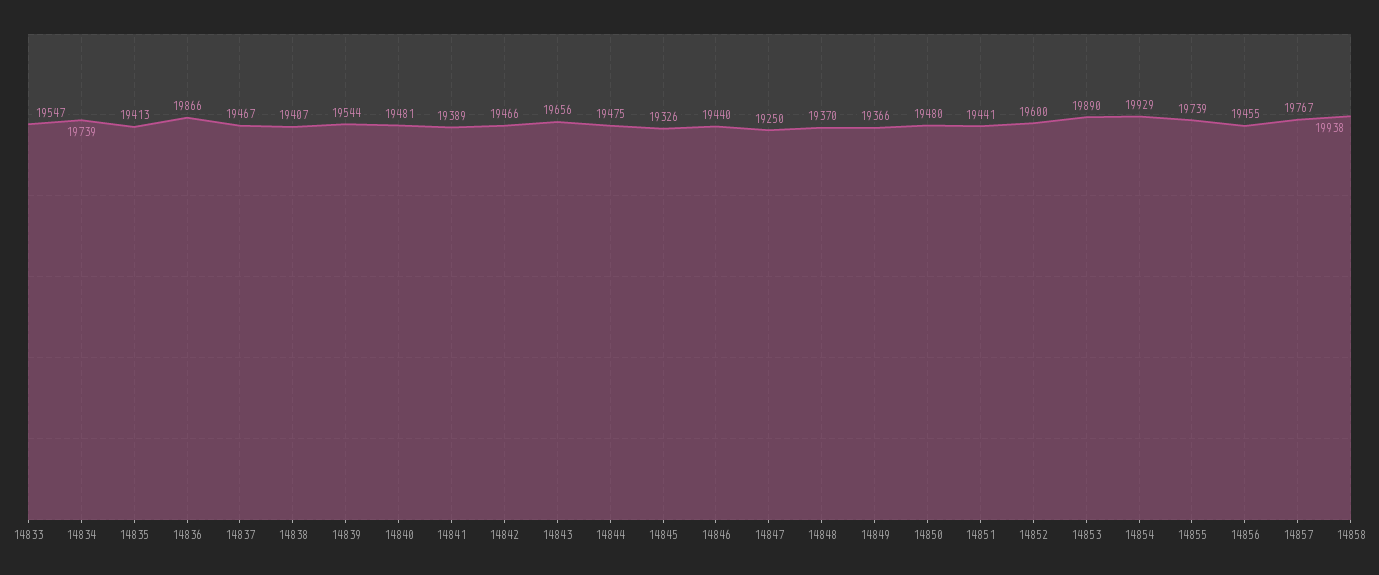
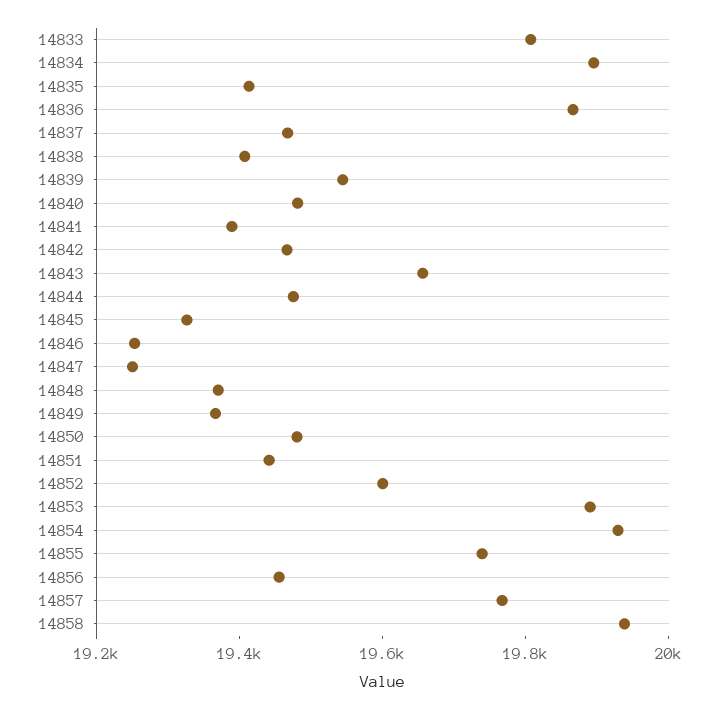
  {
-   "14833": 19547,
+   "14833": 19800,
-   "14834": 19739,
+   "14834": 19900,
    "14835": 19413,
    "14836": 19866,
    "14837": 19467,
    "14838": 19407,
    "14839": 19544,
    "14840": 19481,
    "14841": 19389,
    "14842": 19466,
    "14843": 19656,
    "14844": 19475,
    "14845": 19326,
-   "14846": 19440,
+   "14846": 19250,
    "14847": 19250,
    "14848": 19370,
    "14849": 19366,
    "14850": 19480,
    "14851": 19441,
    "14852": 19600,
    "14853": 19890,
    "14854": 19929,
    "14855": 19739,
    "14856": 19455,
    "14857": 19767,
    "14858": 19938
  }

